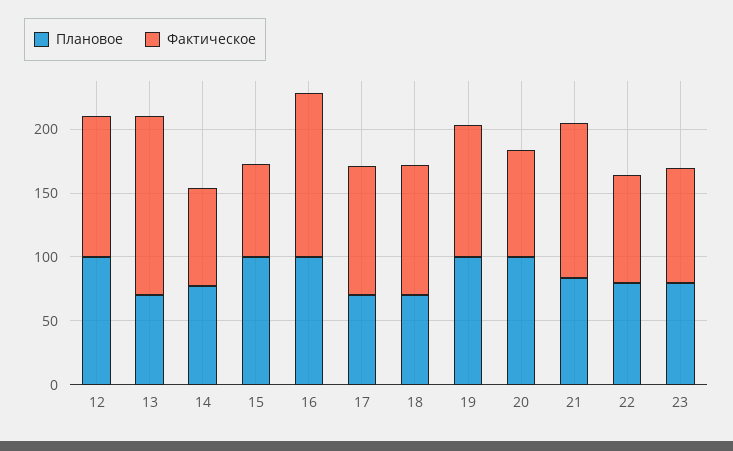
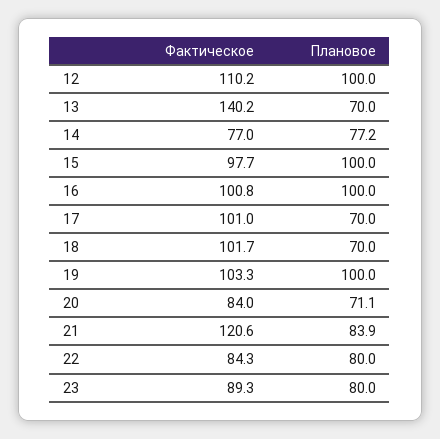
  {
    "Плановое": {
      "12": 100,
      "13": 70,
      "14": 77.2,
      "15": 100,
      "16": 100,
      "17": 70,
      "18": 70,
      "19": 100,
-     "20": 100,
+     "20": 71.1,
      "21": 83.9,
      "22": 80,
      "23": 80
    },
    "Фактическое": {
      "12": 110.2,
      "13": 140.2,
      "14": 77,
-     "15": 70,
+     "15": 97.7,
-     "16": 130,
+     "16": 100.8,
      "17": 101,
      "18": 101.7,
      "19": 103.3,
      "20": 84,
      "21": 120.6,
      "22": 84.3,
      "23": 89.3
    }
  }

